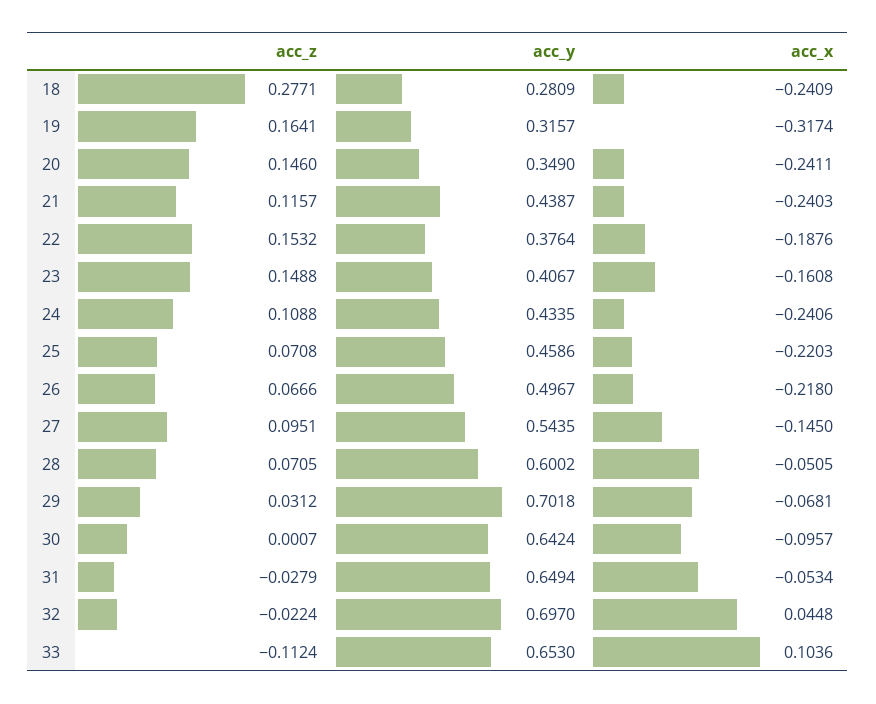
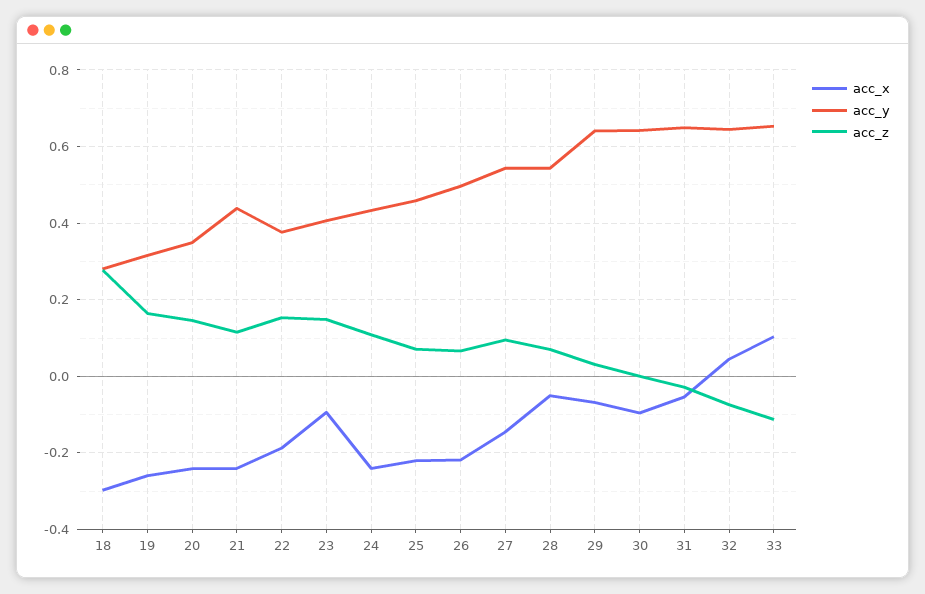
  {
    "acc_z": {
      "18": 0.2771,
      "19": 0.1641,
      "20": 0.146,
      "21": 0.1157,
      "22": 0.1532,
      "23": 0.1488,
      "24": 0.1088,
      "25": 0.0708,
      "26": 0.0666,
      "27": 0.0951,
      "28": 0.0705,
      "29": 0.0312,
      "30": 0.0007,
      "31": -0.0279,
-     "32": -0.0224,
+     "32": -0.08,
      "33": -0.1124
    },
    "acc_y": {
      "18": 0.2809,
      "19": 0.3157,
      "20": 0.349,
      "21": 0.4387,
      "22": 0.3764,
      "23": 0.4067,
      "24": 0.4335,
      "25": 0.4586,
      "26": 0.4967,
      "27": 0.5435,
-     "28": 0.6002,
+     "28": 0.54,
-     "29": 0.7018,
+     "29": 0.64,
      "30": 0.6424,
      "31": 0.6494,
-     "32": 0.697,
+     "32": 0.64,
      "33": 0.653
    },
    "acc_x": {
-     "18": -0.2409,
+     "18": -0.3,
-     "19": -0.3174,
+     "19": -0.26,
      "20": -0.2411,
      "21": -0.2403,
      "22": -0.1876,
-     "23": -0.1608,
+     "23": -0.1,
      "24": -0.2406,
      "25": -0.2203,
      "26": -0.218,
      "27": -0.145,
      "28": -0.0505,
      "29": -0.0681,
      "30": -0.0957,
      "31": -0.0534,
      "32": 0.0448,
      "33": 0.1036
    }
  }

